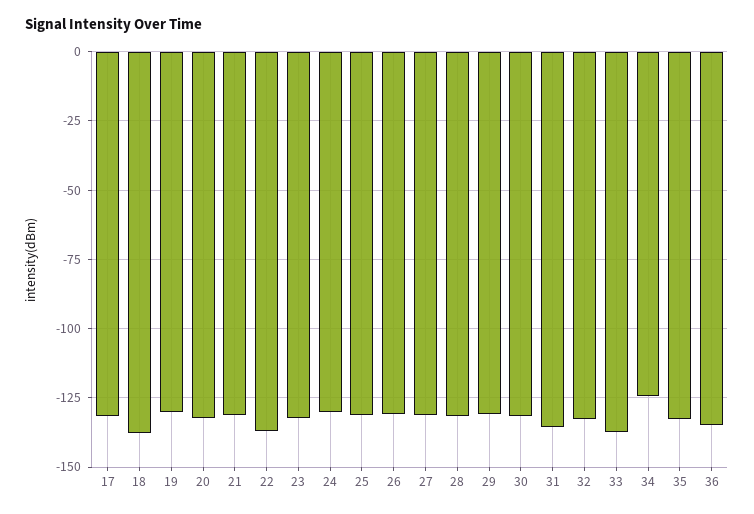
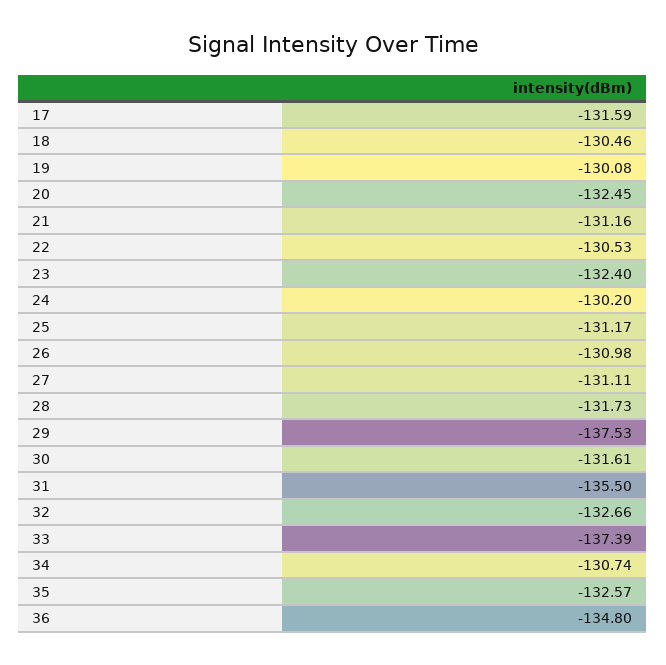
  {
    "17": -131.59,
-   "18": -137.5,
+   "18": -130.46,
    "19": -130.08,
    "20": -132.45,
    "21": -131.16,
-   "22": -137.5,
+   "22": -130.53,
    "23": -132.4,
    "24": -130.2,
    "25": -131.17,
    "26": -130.98,
    "27": -131.11,
    "28": -131.73,
-   "29": -130,
+   "29": -137.53,
    "30": -131.61,
    "31": -135.5,
    "32": -132.66,
    "33": -137.39,
-   "34": -125,
+   "34": -130.74,
    "35": -132.57,
    "36": -134.8
  }

